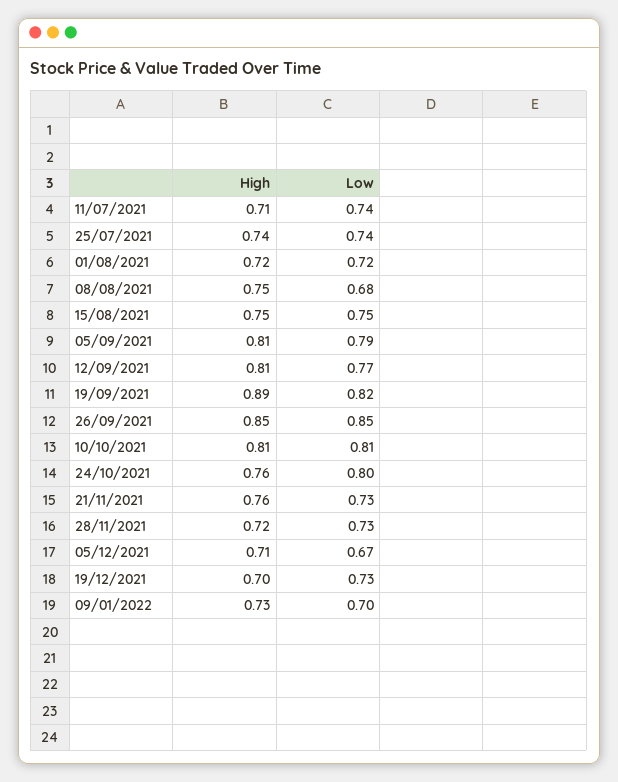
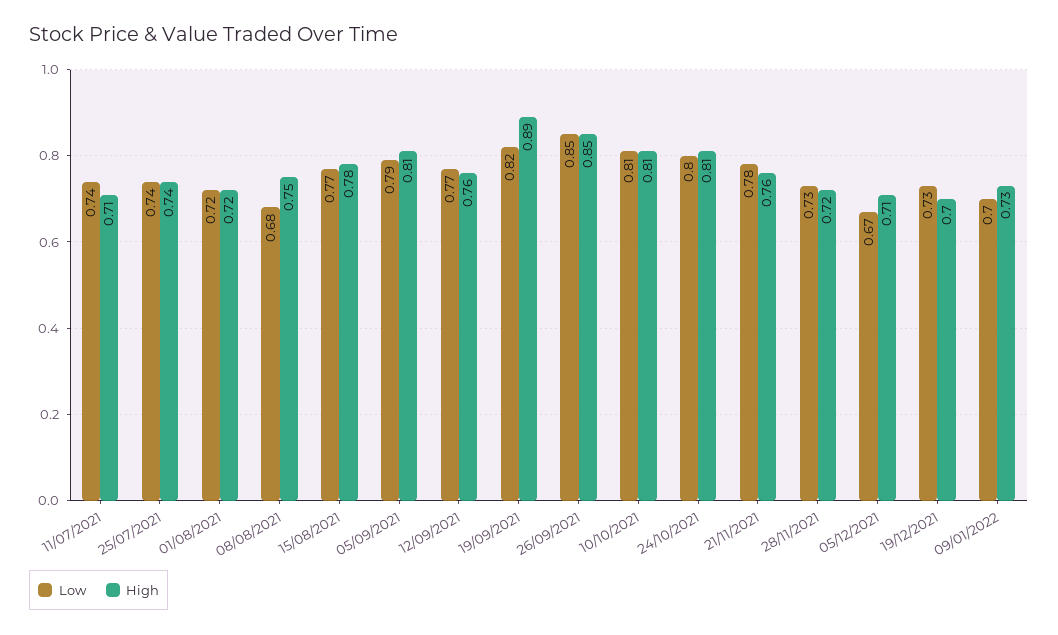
  {
    "High": {
      "11/07/2021": 0.71,
      "25/07/2021": 0.74,
      "01/08/2021": 0.72,
      "08/08/2021": 0.75,
-     "15/08/2021": 0.75,
+     "15/08/2021": 0.78,
      "05/09/2021": 0.81,
-     "12/09/2021": 0.81,
+     "12/09/2021": 0.76,
      "19/09/2021": 0.89,
      "26/09/2021": 0.85,
      "10/10/2021": 0.81,
-     "24/10/2021": 0.76,
+     "24/10/2021": 0.81,
      "21/11/2021": 0.76,
      "28/11/2021": 0.72,
      "05/12/2021": 0.71,
      "19/12/2021": 0.7,
      "09/01/2022": 0.73
    },
    "Low": {
      "11/07/2021": 0.74,
      "25/07/2021": 0.74,
      "01/08/2021": 0.72,
      "08/08/2021": 0.68,
-     "15/08/2021": 0.75,
+     "15/08/2021": 0.77,
      "05/09/2021": 0.79,
      "12/09/2021": 0.77,
      "19/09/2021": 0.82,
      "26/09/2021": 0.85,
      "10/10/2021": 0.81,
      "24/10/2021": 0.8,
-     "21/11/2021": 0.73,
+     "21/11/2021": 0.78,
      "28/11/2021": 0.73,
      "05/12/2021": 0.67,
      "19/12/2021": 0.73,
      "09/01/2022": 0.7
    }
  }

